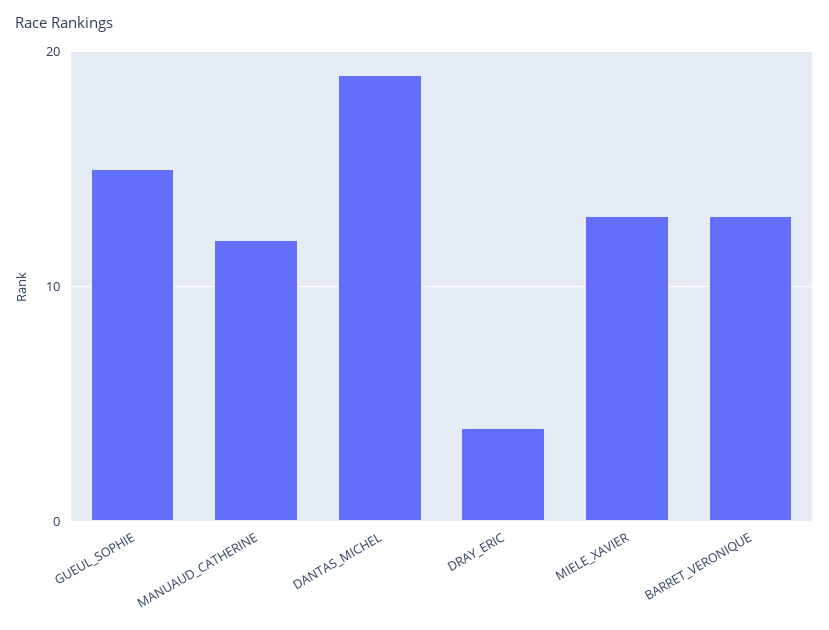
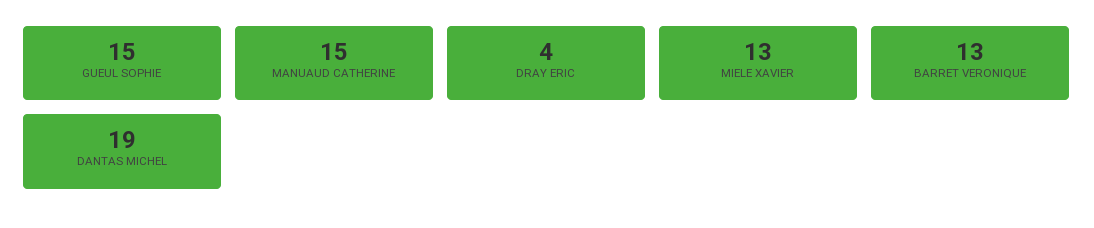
  {
    "GUEUL_SOPHIE": 15,
-   "MANUAUD_CATHERINE": 12,
+   "MANUAUD_CATHERINE": 15,
    "DANTAS_MICHEL": 19,
    "DRAY_ERIC": 4,
    "MIELE_XAVIER": 13,
    "BARRET_VERONIQUE": 13
  }

